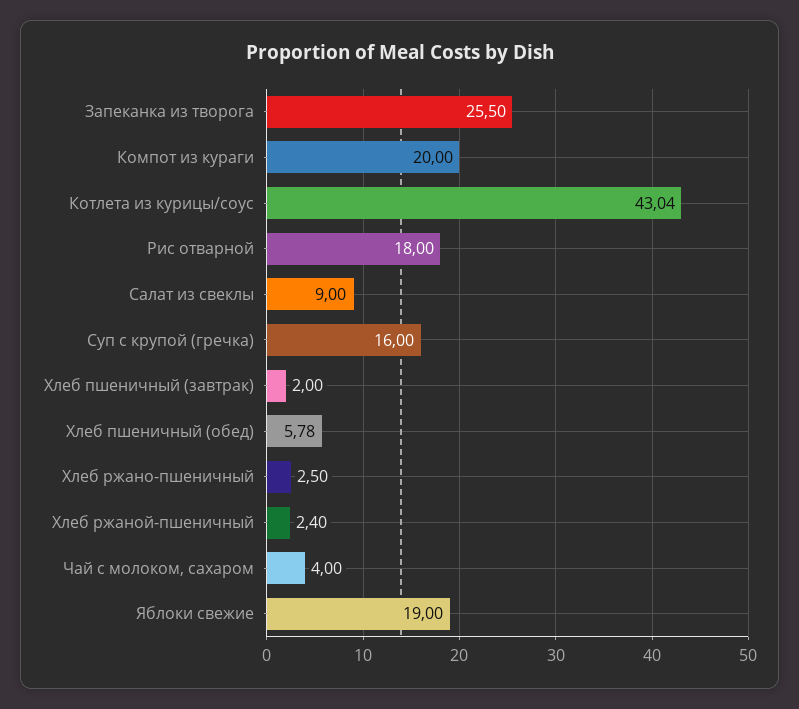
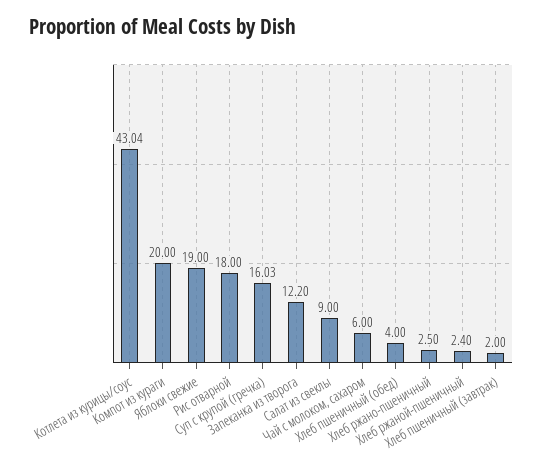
  {
-   "Запеканка из творога": 25.5,
+   "Запеканка из творога": 12.2,
    "Компот из кураги": 20,
    "Котлета из курицы/соус": 43.04,
    "Рис отварной": 18,
    "Салат из свеклы": 9,
-   "Суп с крупой (гречка)": 16,
+   "Суп с крупой (гречка)": 16.03,
    "Хлеб пшеничный (завтрак)": 2,
-   "Хлеб пшеничный (обед)": 5.78,
+   "Хлеб пшеничный (обед)": 4,
    "Хлеб ржано-пшеничный": 2.5,
    "Хлеб ржаной-пшеничный": 2.4,
-   "Чай с молоком, сахаром": 4,
+   "Чай с молоком, сахаром": 6,
    "Яблоки свежие": 19
  }

